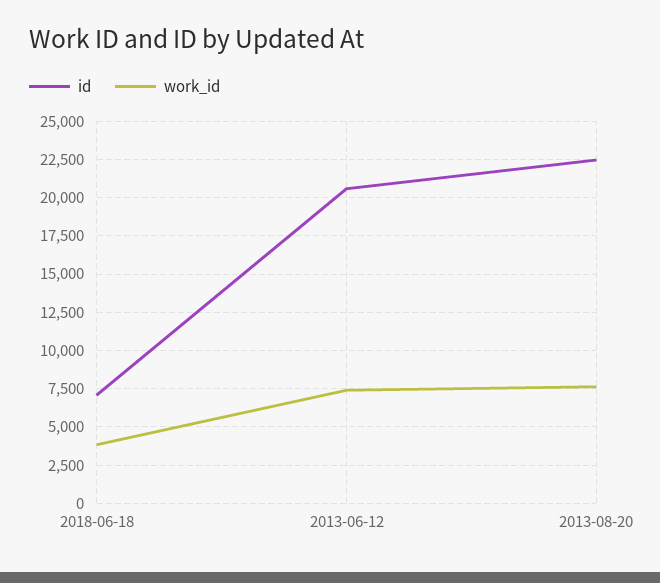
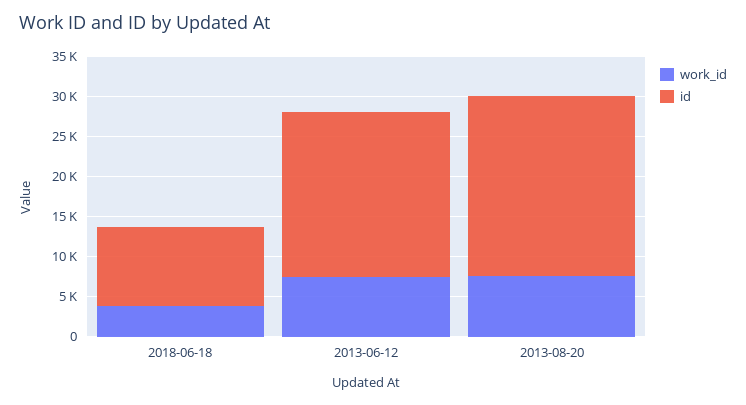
  {
    "id": {
-     "2018-06-18": 7000,
+     "2018-06-18": 10000,
      "2013-06-12": 20500,
      "2013-08-20": 22500
    },
    "work_id": {
      "2018-06-18": 4000,
      "2013-06-12": 7500,
      "2013-08-20": 7500
    }
  }

